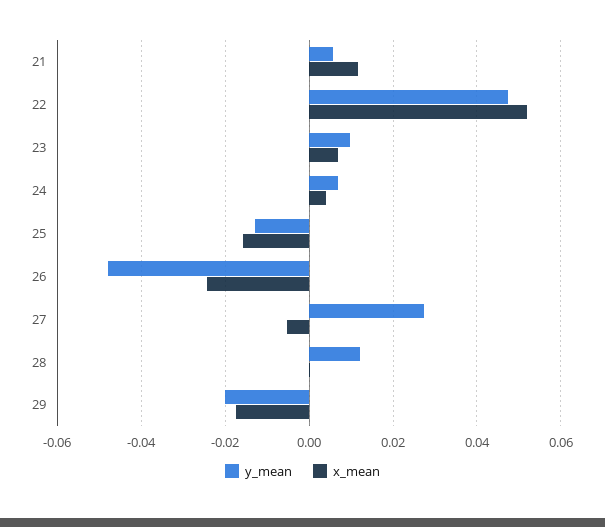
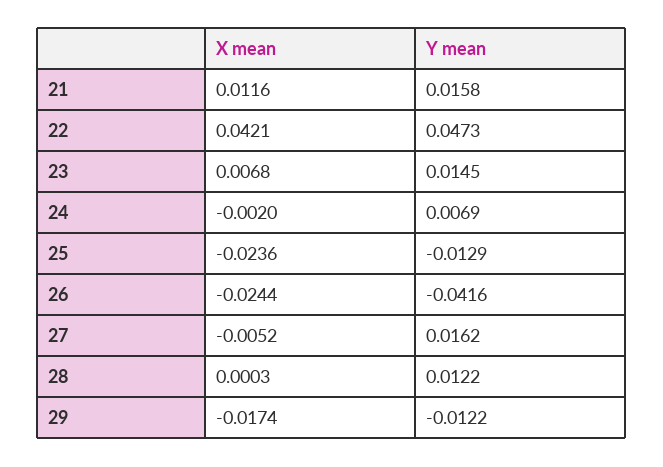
  {
    "y_mean": {
-     "21": 0.006,
+     "21": 0.0158,
      "22": 0.0473,
-     "23": 0.01,
+     "23": 0.0145,
      "24": 0.0069,
      "25": -0.0129,
-     "26": -0.048,
+     "26": -0.0416,
-     "27": 0.028,
+     "27": 0.0162,
      "28": 0.0122,
-     "29": -0.02
+     "29": -0.0122
    },
    "x_mean": {
      "21": 0.0116,
-     "22": 0.052,
+     "22": 0.0421,
      "23": 0.0068,
-     "24": 0.004,
+     "24": -0.002,
-     "25": -0.016,
+     "25": -0.0236,
      "26": -0.0244,
      "27": -0.0052,
      "28": 0.0003,
      "29": -0.0174
    }
  }

